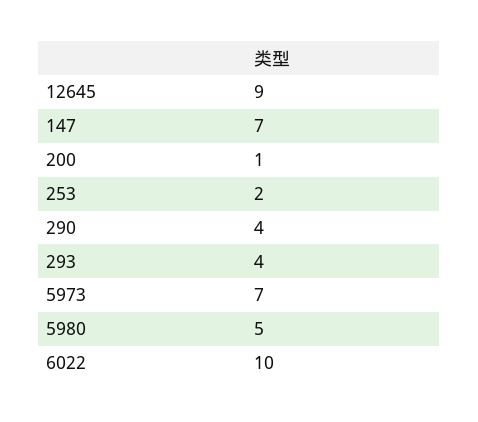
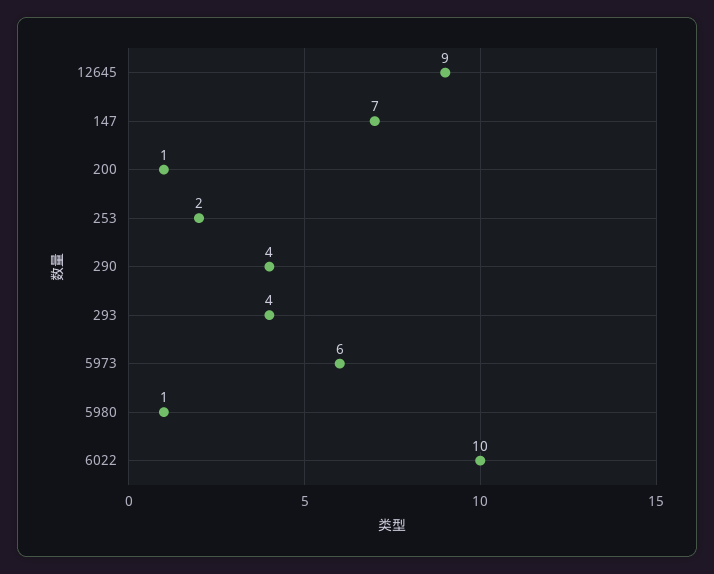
  {
    "12645": 9,
    "147": 7,
    "200": 1,
    "253": 2,
    "290": 4,
    "293": 4,
-   "5973": 7,
+   "5973": 6,
-   "5980": 5,
+   "5980": 1,
    "6022": 10
  }

